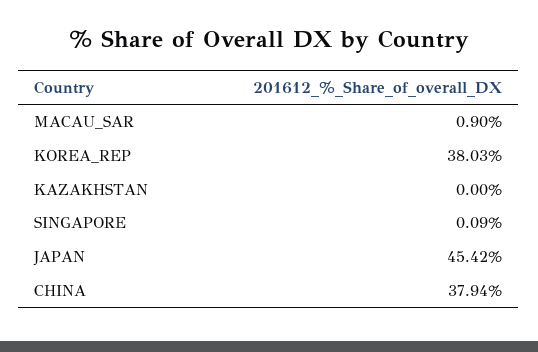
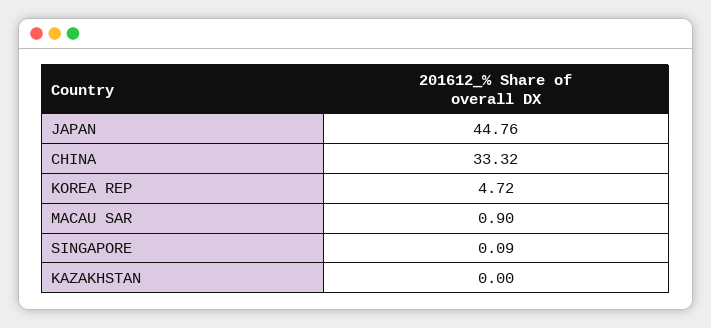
  {
    "MACAU_SAR": 0.9,
-   "KOREA_REP": 38.03,
+   "KOREA_REP": 4.72,
    "KAZAKHSTAN": 0,
    "SINGAPORE": 0.09,
-   "JAPAN": 45.42,
+   "JAPAN": 44.76,
-   "CHINA": 37.94
+   "CHINA": 33.32
  }

